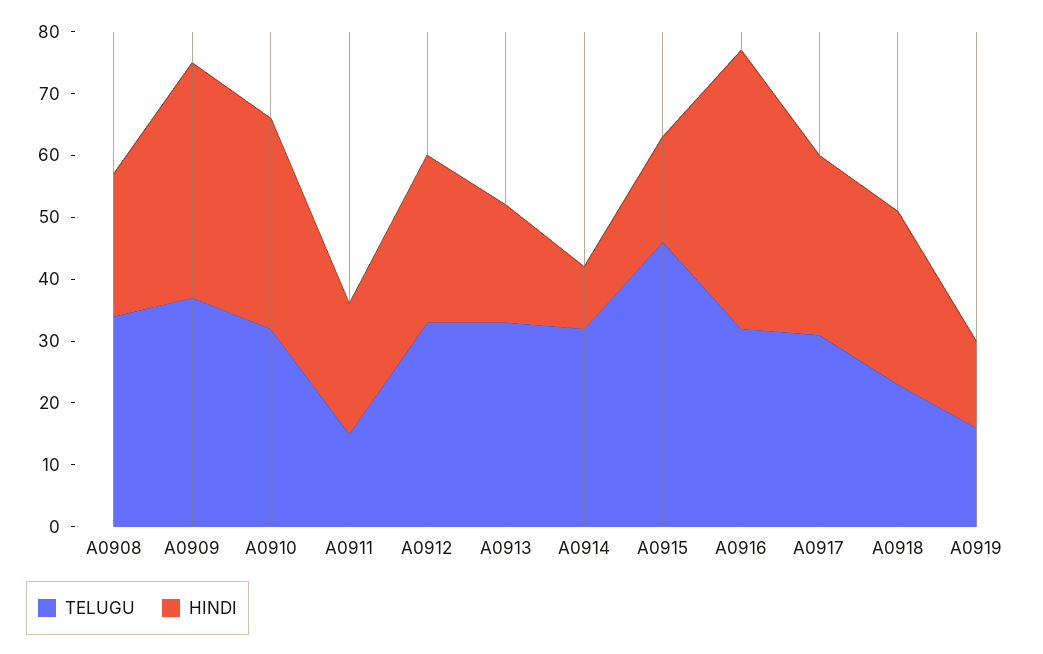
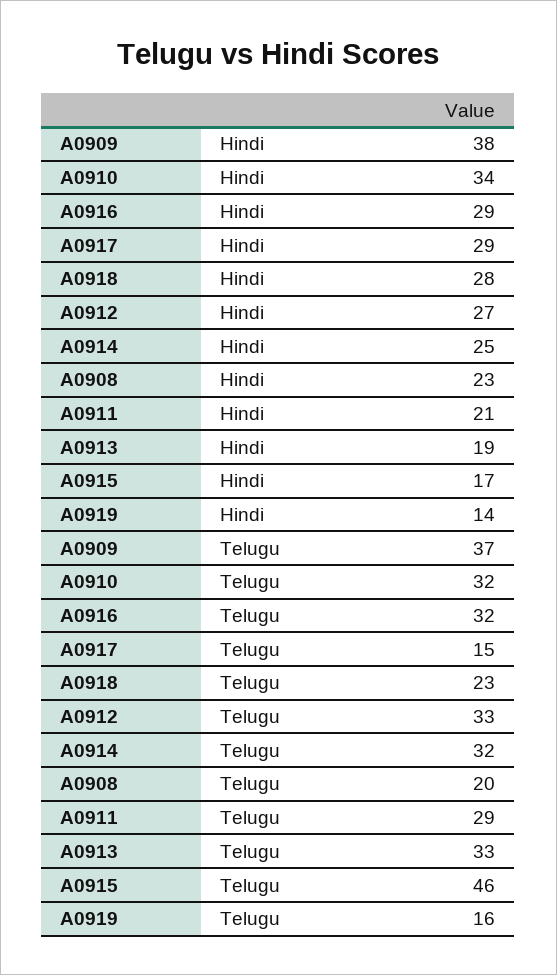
  {
    "TELUGU": {
-     "A0908": 35,
+     "A0908": 20,
      "A0909": 37,
      "A0910": 32,
-     "A0911": 15,
+     "A0911": 29,
      "A0912": 33,
      "A0913": 33,
      "A0914": 32,
      "A0915": 46,
      "A0916": 32,
-     "A0917": 30,
+     "A0917": 15,
      "A0918": 23,
      "A0919": 16
    },
    "HINDI": {
      "A0908": 23,
      "A0909": 38,
      "A0910": 34,
      "A0911": 21,
      "A0912": 27,
      "A0913": 19,
-     "A0914": 10,
+     "A0914": 25,
      "A0915": 17,
-     "A0916": 45,
+     "A0916": 29,
      "A0917": 29,
      "A0918": 28,
      "A0919": 14
    }
  }

